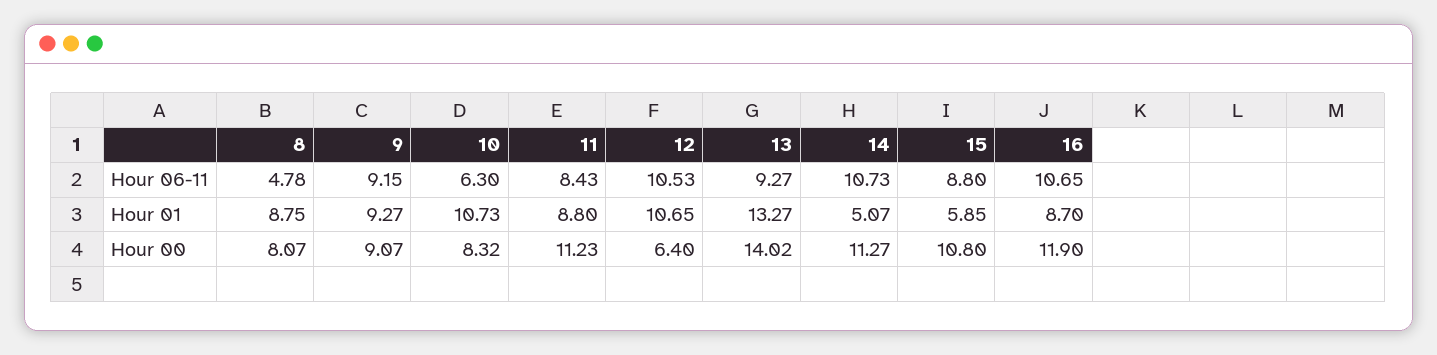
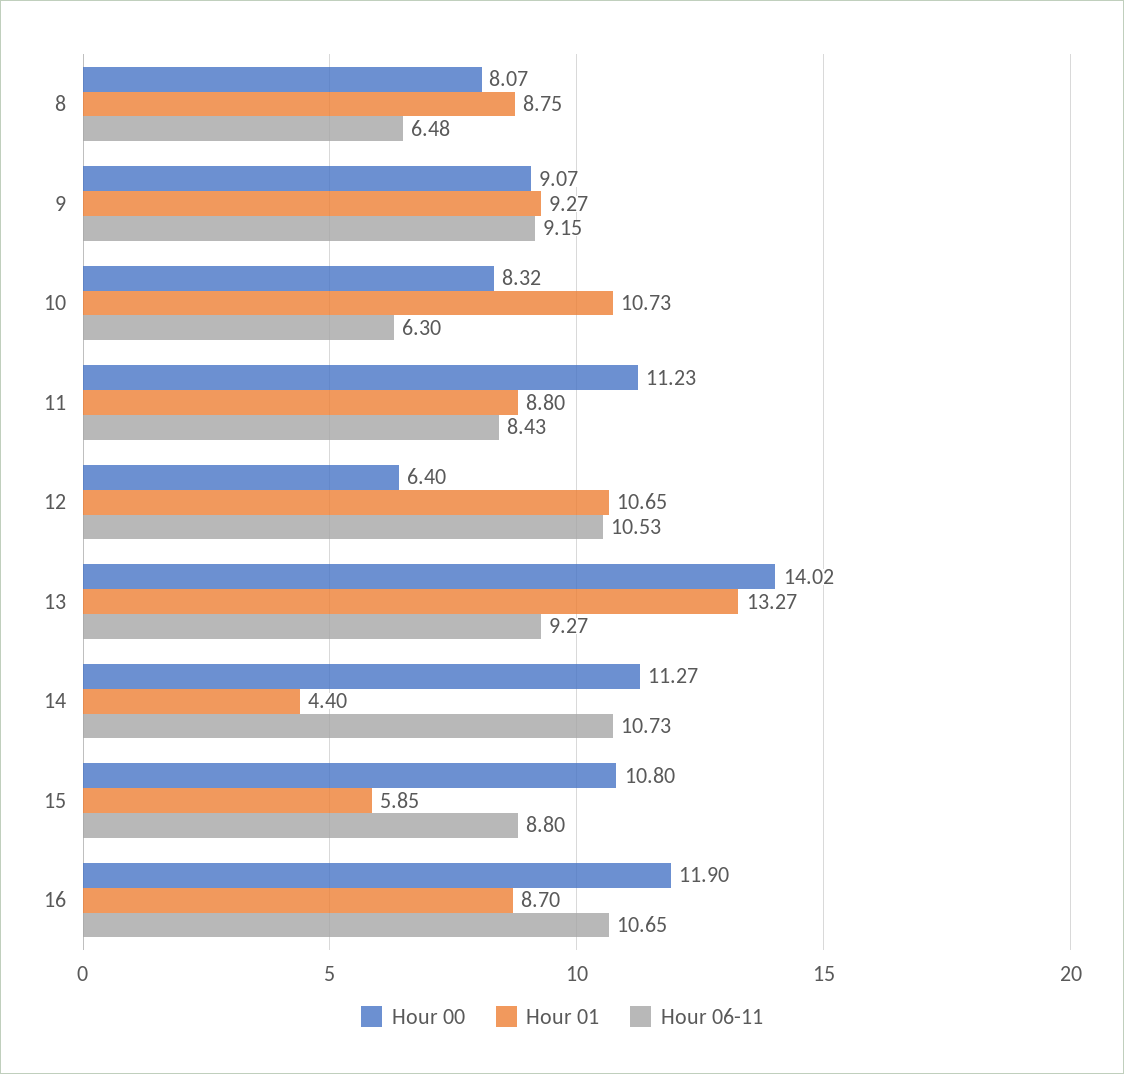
  {
    "Hour 06-11": {
-     "8": 4.78,
+     "8": 6.48,
      "9": 9.15,
      "10": 6.3,
      "11": 8.43,
      "12": 10.53,
      "13": 9.27,
      "14": 10.73,
      "15": 8.8,
      "16": 10.65
    },
    "Hour 01": {
      "8": 8.75,
      "9": 9.27,
      "10": 10.73,
      "11": 8.8,
      "12": 10.65,
      "13": 13.27,
-     "14": 5.07,
+     "14": 4.4,
      "15": 5.85,
      "16": 8.7
    },
    "Hour 00": {
      "8": 8.07,
      "9": 9.07,
      "10": 8.32,
      "11": 11.23,
      "12": 6.4,
      "13": 14.02,
      "14": 11.27,
      "15": 10.8,
      "16": 11.9
    }
  }

